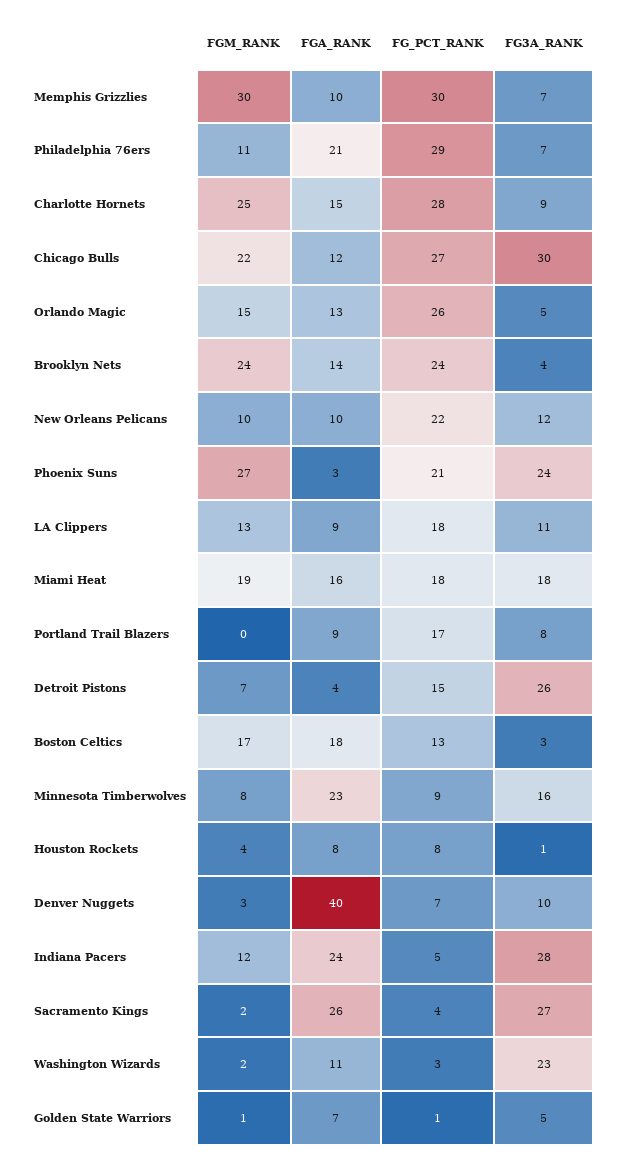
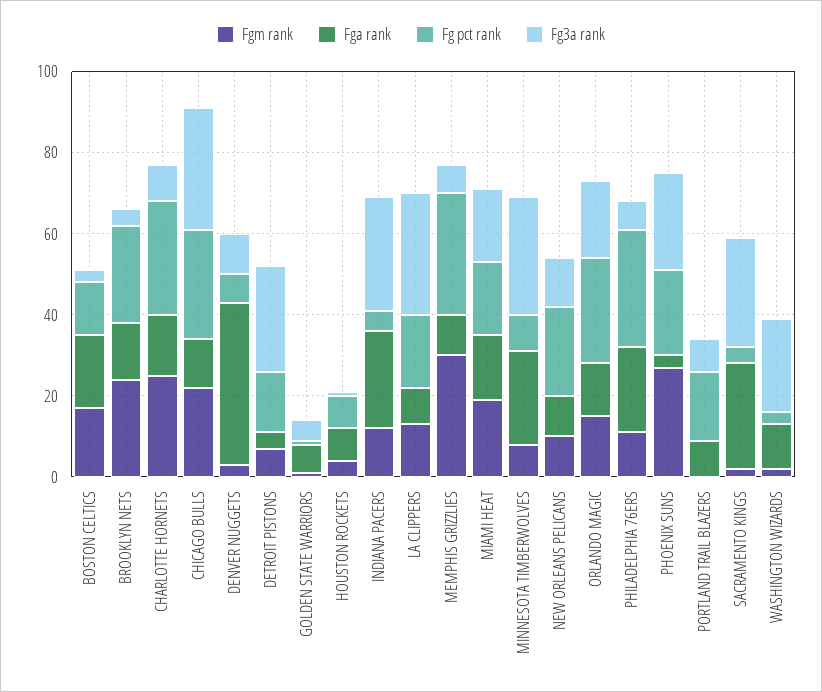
  {
    "FGM_RANK": {
      "Memphis Grizzlies": 30,
      "Philadelphia 76ers": 11,
      "Charlotte Hornets": 25,
      "Chicago Bulls": 22,
      "Orlando Magic": 15,
      "Brooklyn Nets": 24,
      "New Orleans Pelicans": 10,
      "Phoenix Suns": 27,
      "LA Clippers": 13,
      "Miami Heat": 19,
      "Portland Trail Blazers": 0,
      "Detroit Pistons": 7,
      "Boston Celtics": 17,
      "Minnesota Timberwolves": 8,
      "Houston Rockets": 4,
      "Denver Nuggets": 3,
      "Indiana Pacers": 12,
      "Sacramento Kings": 2,
      "Washington Wizards": 2,
      "Golden State Warriors": 1
    },
    "FGA_RANK": {
      "Memphis Grizzlies": 10,
      "Philadelphia 76ers": 21,
      "Charlotte Hornets": 15,
      "Chicago Bulls": 12,
      "Orlando Magic": 13,
      "Brooklyn Nets": 14,
      "New Orleans Pelicans": 10,
      "Phoenix Suns": 3,
      "LA Clippers": 9,
      "Miami Heat": 16,
      "Portland Trail Blazers": 9,
      "Detroit Pistons": 4,
      "Boston Celtics": 18,
      "Minnesota Timberwolves": 23,
      "Houston Rockets": 8,
      "Denver Nuggets": 40,
      "Indiana Pacers": 24,
      "Sacramento Kings": 26,
      "Washington Wizards": 11,
      "Golden State Warriors": 7
    },
    "FG_PCT_RANK": {
      "Memphis Grizzlies": 30,
      "Philadelphia 76ers": 29,
      "Charlotte Hornets": 28,
      "Chicago Bulls": 27,
      "Orlando Magic": 26,
      "Brooklyn Nets": 24,
      "New Orleans Pelicans": 22,
      "Phoenix Suns": 21,
      "LA Clippers": 18,
      "Miami Heat": 18,
      "Portland Trail Blazers": 17,
      "Detroit Pistons": 15,
      "Boston Celtics": 13,
      "Minnesota Timberwolves": 9,
      "Houston Rockets": 8,
      "Denver Nuggets": 7,
      "Indiana Pacers": 5,
      "Sacramento Kings": 4,
      "Washington Wizards": 3,
      "Golden State Warriors": 1
    },
    "FG3A_RANK": {
      "Memphis Grizzlies": 7,
      "Philadelphia 76ers": 7,
      "Charlotte Hornets": 9,
      "Chicago Bulls": 30,
-     "Orlando Magic": 5,
+     "Orlando Magic": 20,
      "Brooklyn Nets": 4,
      "New Orleans Pelicans": 12,
      "Phoenix Suns": 24,
-     "LA Clippers": 11,
+     "LA Clippers": 30,
      "Miami Heat": 18,
      "Portland Trail Blazers": 8,
      "Detroit Pistons": 26,
      "Boston Celtics": 3,
-     "Minnesota Timberwolves": 16,
+     "Minnesota Timberwolves": 30,
      "Houston Rockets": 1,
      "Denver Nuggets": 10,
      "Indiana Pacers": 28,
      "Sacramento Kings": 27,
      "Washington Wizards": 23,
      "Golden State Warriors": 5
    }
  }

